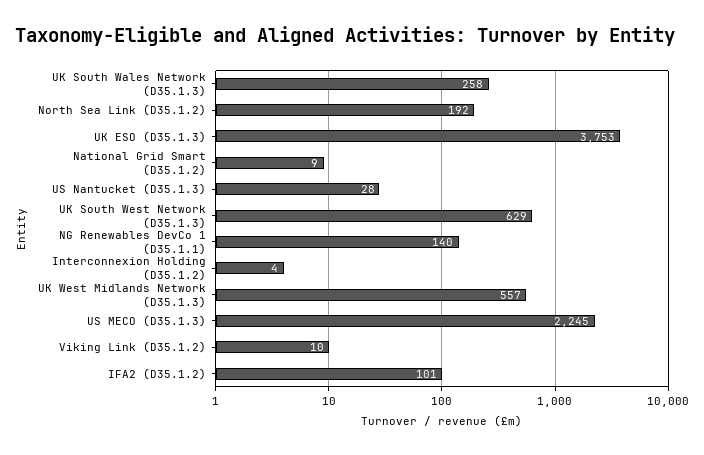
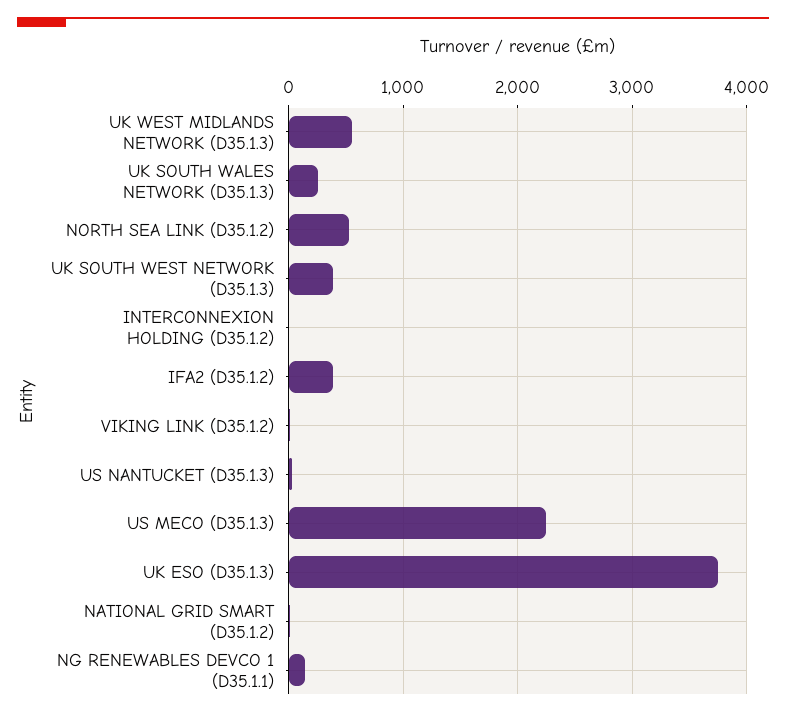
  {
    "UK South Wales Network (D35.1.3)": 258,
-   "North Sea Link (D35.1.2)": 192,
+   "North Sea Link (D35.1.2)": 500,
    "UK ESO (D35.1.3)": 3753,
    "National Grid Smart (D35.1.2)": 9,
    "US Nantucket (D35.1.3)": 28,
-   "UK South West Network (D35.1.3)": 629,
+   "UK South West Network (D35.1.3)": 400,
    "NG Renewables DevCo 1 (D35.1.1)": 140,
    "Interconnexion Holding (D35.1.2)": 4,
    "UK West Midlands Network (D35.1.3)": 557,
    "US MECO (D35.1.3)": 2245,
    "Viking Link (D35.1.2)": 10,
-   "IFA2 (D35.1.2)": 101
+   "IFA2 (D35.1.2)": 400
  }

